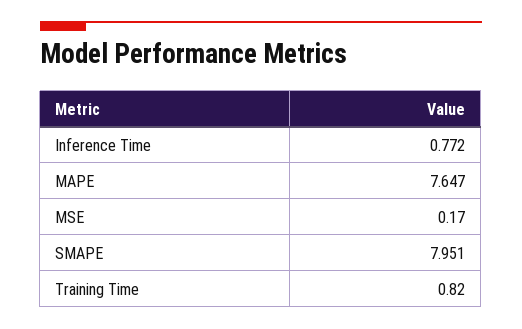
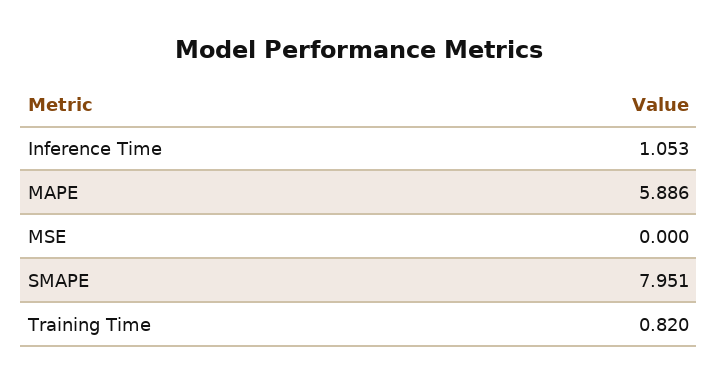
  {
-   "Inference Time": 0.772,
+   "Inference Time": 1.053,
-   "MAPE": 7.647,
+   "MAPE": 5.886,
-   "MSE": 0.17,
+   "MSE": 0,
    "SMAPE": 7.951,
    "Training Time": 0.82
  }

